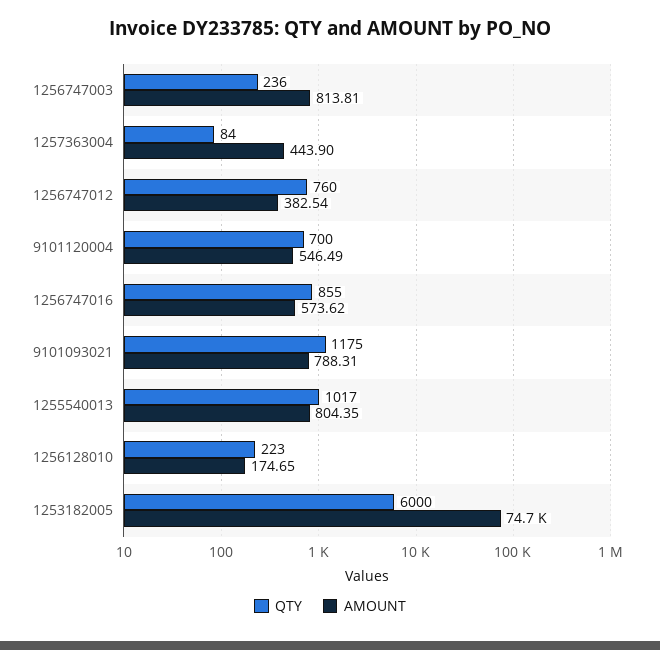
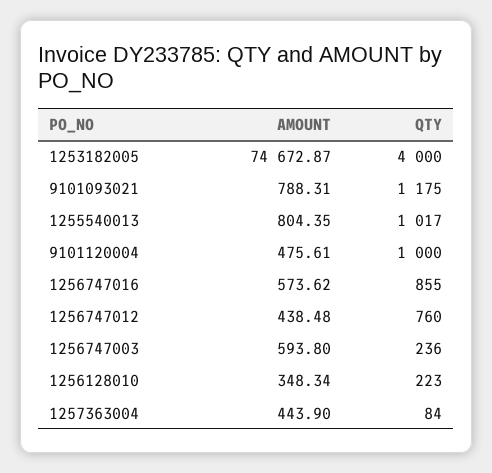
  {
    "QTY": {
      "1256747003": 236,
      "1257363004": 84,
      "1256747012": 760,
-     "9101120004": 700,
+     "9101120004": 1000,
      "1256747016": 855,
      "9101093021": 1175,
      "1255540013": 1017,
      "1256128010": 223,
-     "1253182005": 6000
+     "1253182005": 4000
    },
    "AMOUNT": {
-     "1256747003": 813.81,
+     "1256747003": 593.8,
      "1257363004": 443.9,
-     "1256747012": 382.54,
+     "1256747012": 438.48,
-     "9101120004": 546.49,
+     "9101120004": 475.61,
      "1256747016": 573.62,
      "9101093021": 788.31,
      "1255540013": 804.35,
-     "1256128010": 174.65,
+     "1256128010": 348.34,
      "1253182005": 74672.87
    }
  }

